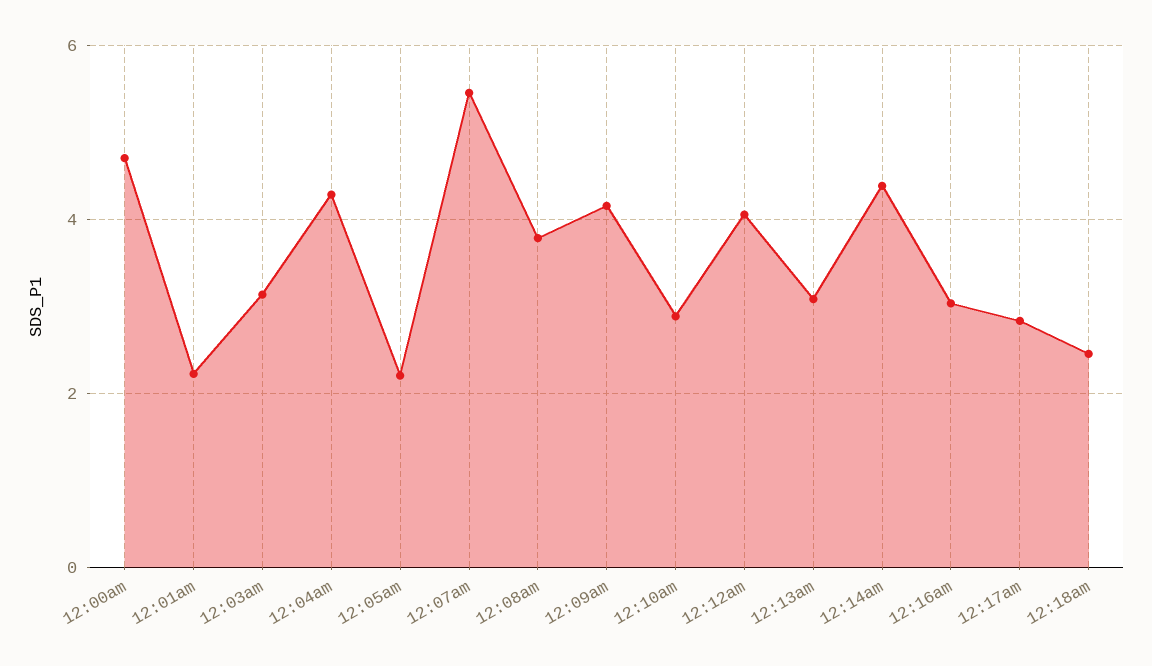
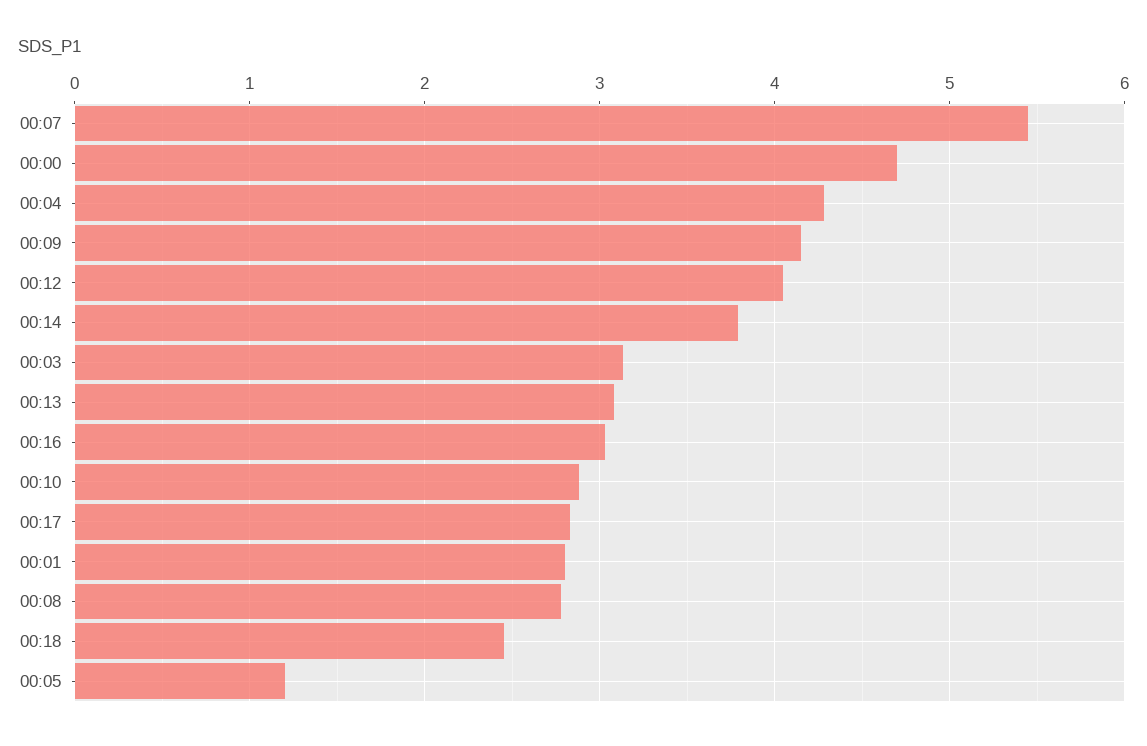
  {
    "12:00am": 4.7,
-   "12:01am": 2.2,
+   "12:01am": 2.8,
    "12:03am": 3.1,
    "12:04am": 4.3,
-   "12:05am": 2.2,
+   "12:05am": 1.2,
    "12:07am": 5.5,
-   "12:08am": 3.8,
+   "12:08am": 2.8,
    "12:09am": 4.2,
    "12:10am": 2.9,
    "12:12am": 4.1,
    "12:13am": 3.1,
-   "12:14am": 4.4,
+   "12:14am": 3.8,
    "12:16am": 3,
    "12:17am": 2.8,
    "12:18am": 2.5
  }

